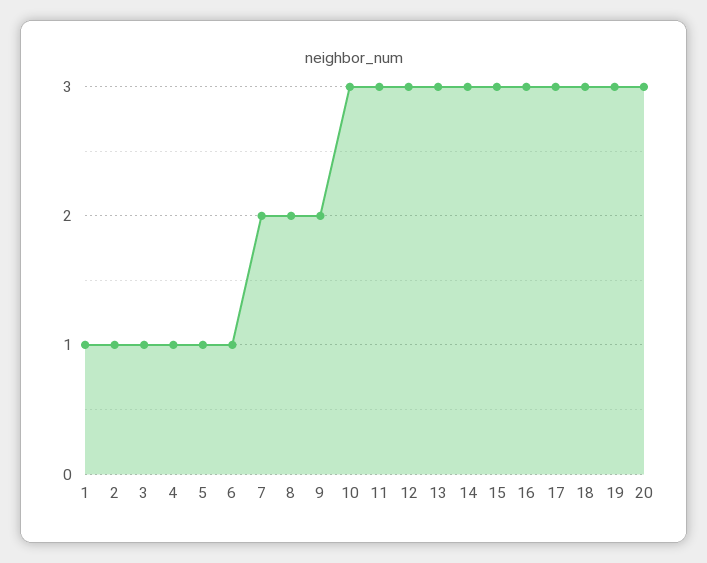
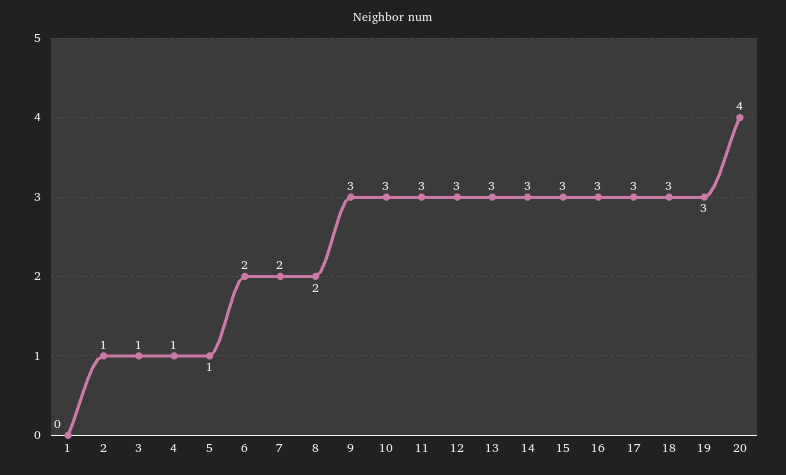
  {
-   "1": 1,
+   "1": 0,
    "2": 1,
    "3": 1,
    "4": 1,
    "5": 1,
-   "6": 1,
+   "6": 2,
    "7": 2,
    "8": 2,
-   "9": 2,
+   "9": 3,
    "10": 3,
    "11": 3,
    "12": 3,
    "13": 3,
    "14": 3,
    "15": 3,
    "16": 3,
    "17": 3,
    "18": 3,
    "19": 3,
-   "20": 3
+   "20": 4
  }

